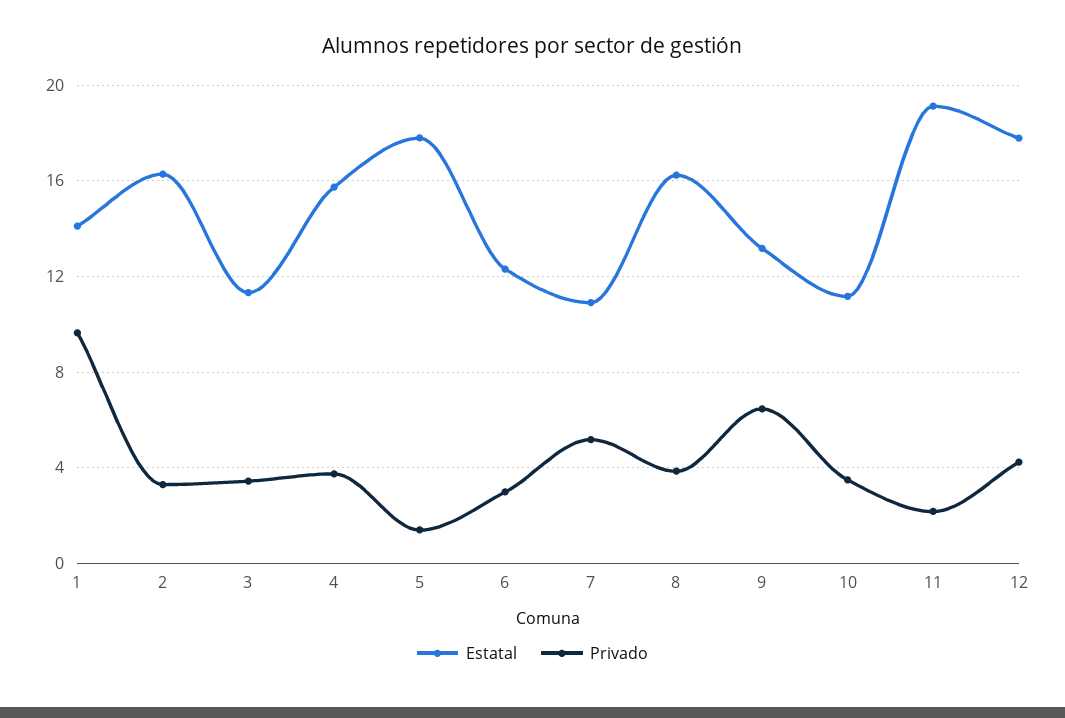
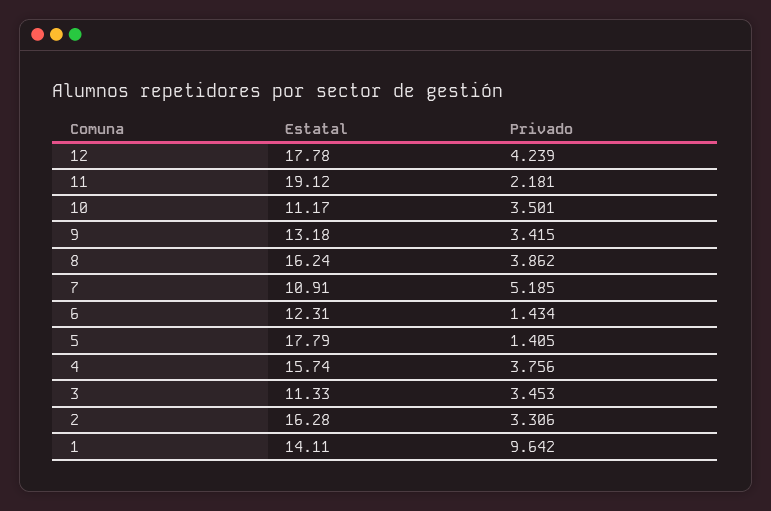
  {
    "Estatal": {
      "1": 14.11,
      "2": 16.28,
      "3": 11.33,
      "4": 15.74,
      "5": 17.79,
      "6": 12.31,
      "7": 10.91,
      "8": 16.24,
      "9": 13.18,
      "10": 11.17,
      "11": 19.12,
      "12": 17.78
    },
    "Privado": {
      "1": 9.642,
      "2": 3.306,
      "3": 3.453,
      "4": 3.756,
      "5": 1.405,
-     "6": 3,
+     "6": 1.434,
      "7": 5.185,
      "8": 3.862,
-     "9": 6.5,
+     "9": 3.415,
      "10": 3.501,
      "11": 2.181,
      "12": 4.239
    }
  }

